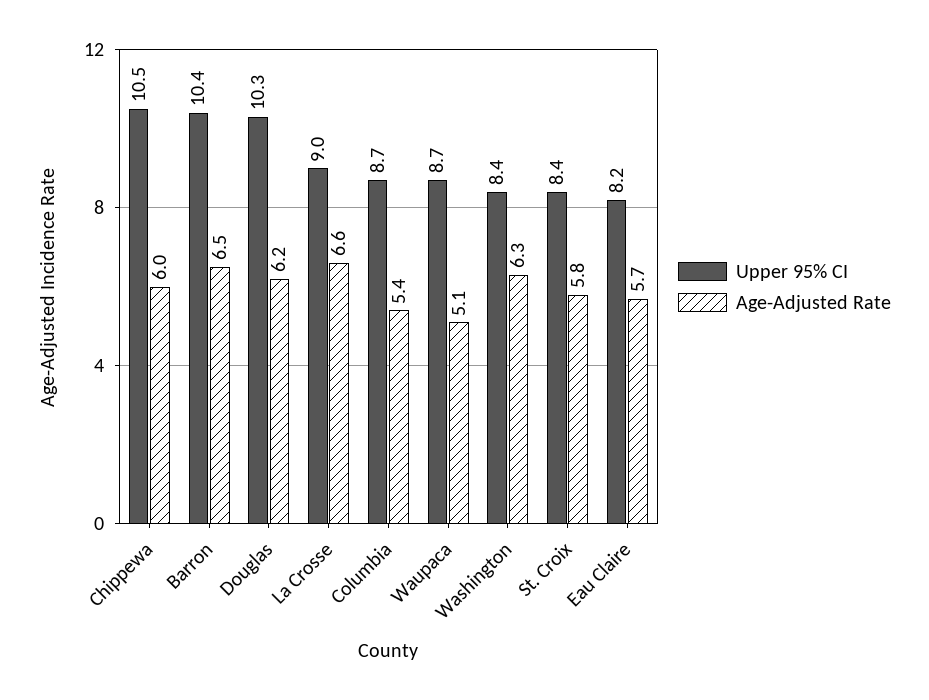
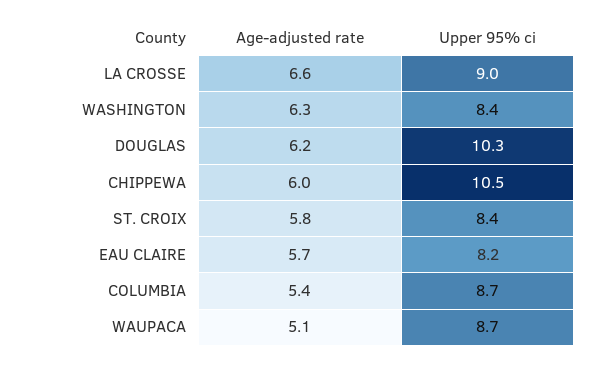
  {
    "Upper 95% CI": {
      "Chippewa": 10.5,
-     "Barron": 10.4,
      "Douglas": 10.3,
      "La Crosse": 9,
      "Columbia": 8.7,
      "Waupaca": 8.7,
      "Washington": 8.4,
      "St. Croix": 8.4,
      "Eau Claire": 8.2
    },
    "Age-Adjusted Rate": {
      "Chippewa": 6,
-     "Barron": 6.5,
      "Douglas": 6.2,
      "La Crosse": 6.6,
      "Columbia": 5.4,
      "Waupaca": 5.1,
      "Washington": 6.3,
      "St. Croix": 5.8,
      "Eau Claire": 5.7
    }
  }

